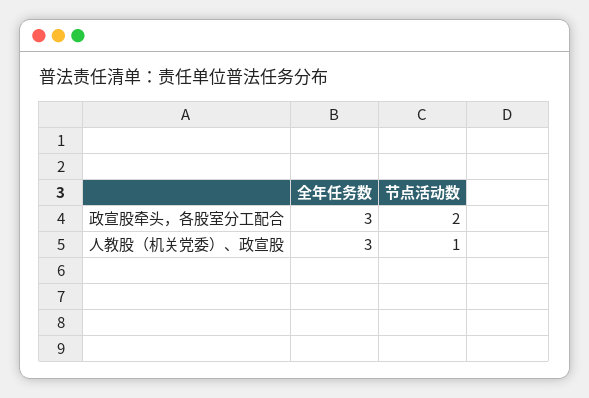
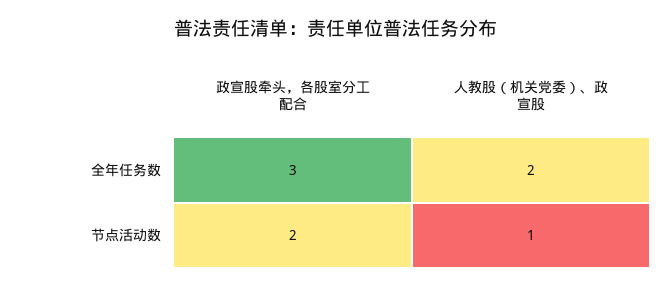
  {
    "全年任务数": {
      "政宣股牵头，各股室分工配合": 3,
-     "人教股（机关党委）、政宣股": 3
+     "人教股（机关党委）、政宣股": 2
    },
    "节点活动数": {
      "政宣股牵头，各股室分工配合": 2,
      "人教股（机关党委）、政宣股": 1
    }
  }

